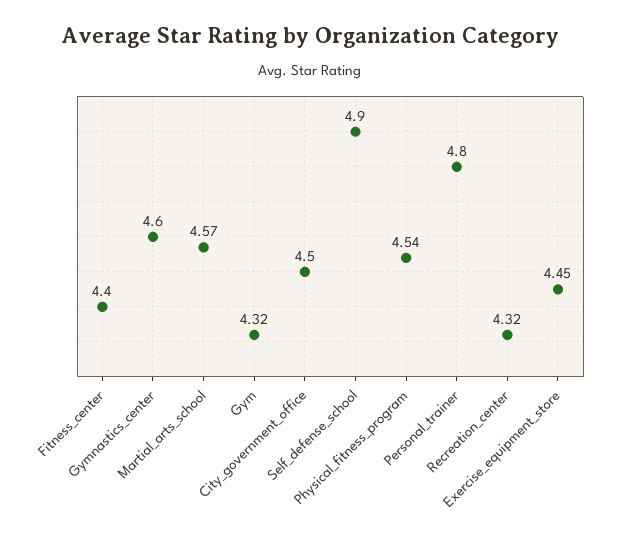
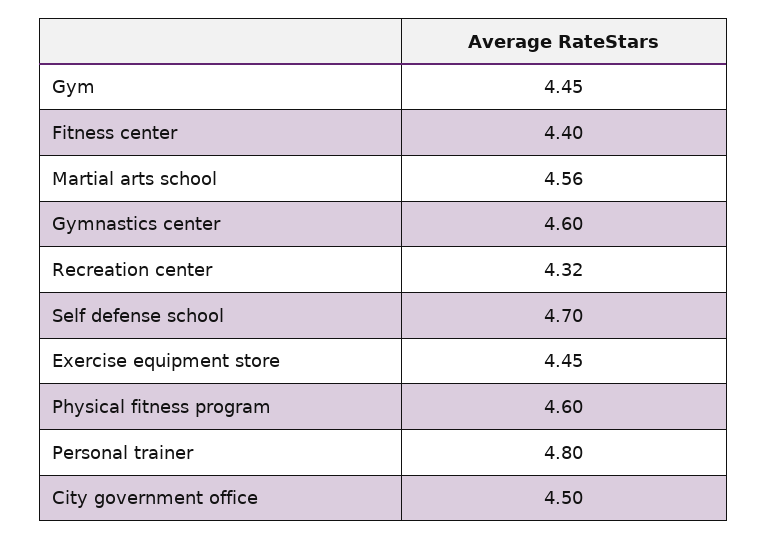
  {
    "Fitness_center": 4.4,
    "Gymnastics_center": 4.6,
-   "Martial_arts_school": 4.57,
+   "Martial_arts_school": 4.56,
-   "Gym": 4.32,
+   "Gym": 4.45,
    "City_government_office": 4.5,
-   "Self_defense_school": 4.9,
+   "Self_defense_school": 4.7,
-   "Physical_fitness_program": 4.54,
+   "Physical_fitness_program": 4.6,
    "Personal_trainer": 4.8,
    "Recreation_center": 4.32,
    "Exercise_equipment_store": 4.45
  }

